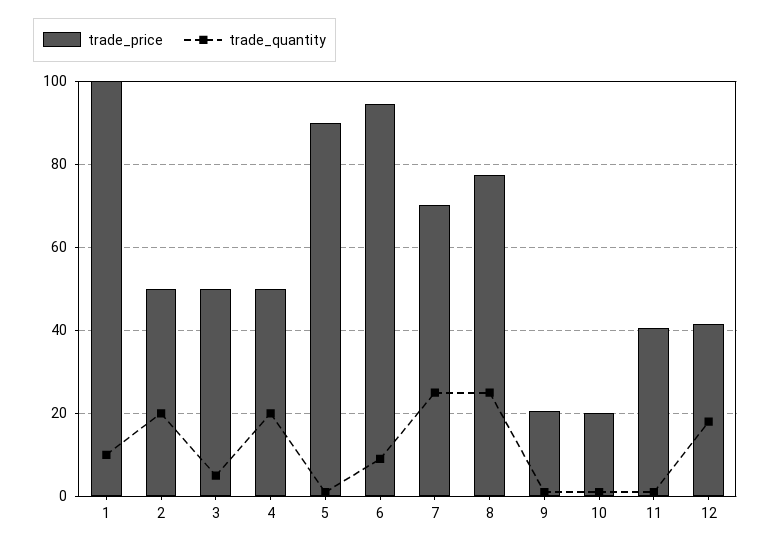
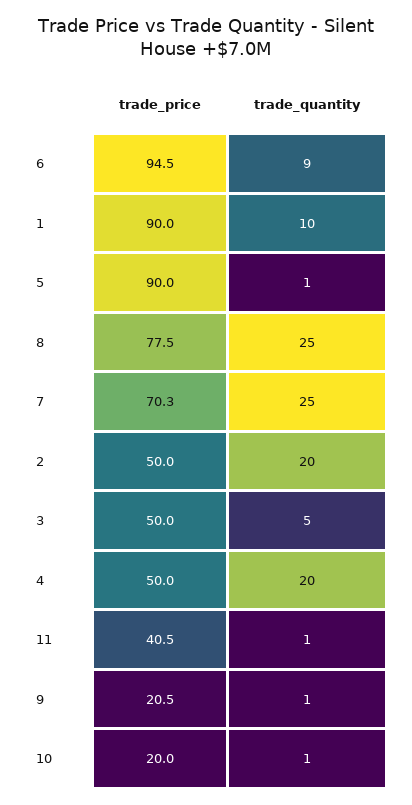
  {
    "trade_price": {
-     "1": 100,
+     "1": 90,
      "2": 50,
      "3": 50,
      "4": 50,
      "5": 90,
      "6": 94.5,
      "7": 70.3,
      "8": 77.5,
      "9": 20.5,
      "10": 20,
-     "11": 40.5,
+     "11": 40.5
-     "12": 42
    },
    "trade_quantity": {
      "1": 10,
      "2": 20,
      "3": 5,
      "4": 20,
      "5": 1,
      "6": 9,
      "7": 25,
      "8": 25,
      "9": 1,
      "10": 1,
-     "11": 1,
+     "11": 1
-     "12": 18
    }
  }

